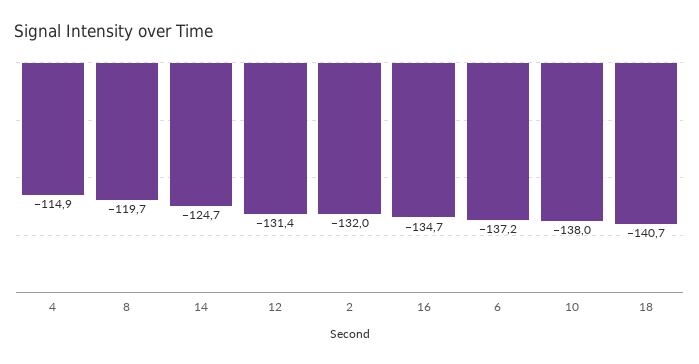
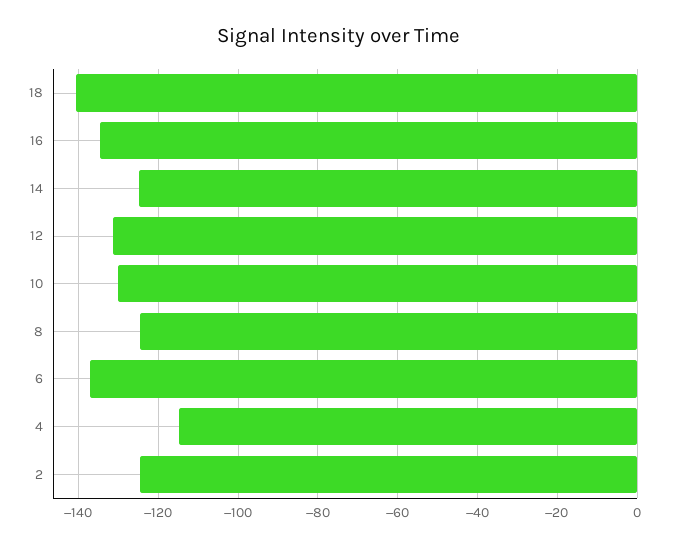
  {
    "4": -114.9,
-   "8": -119.7,
+   "8": -124,
    "14": -124.7,
    "12": -131.4,
-   "2": -132,
+   "2": -124,
    "16": -134.7,
    "6": -137.2,
-   "10": -138,
+   "10": -130,
    "18": -140.7
  }

